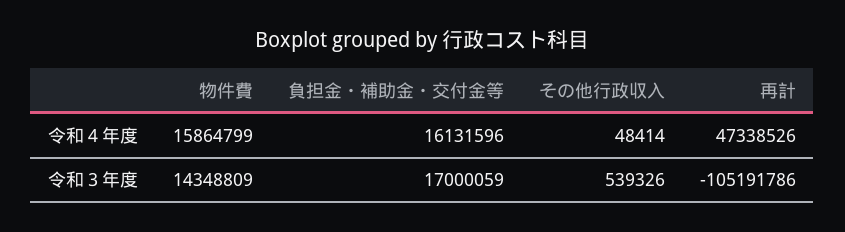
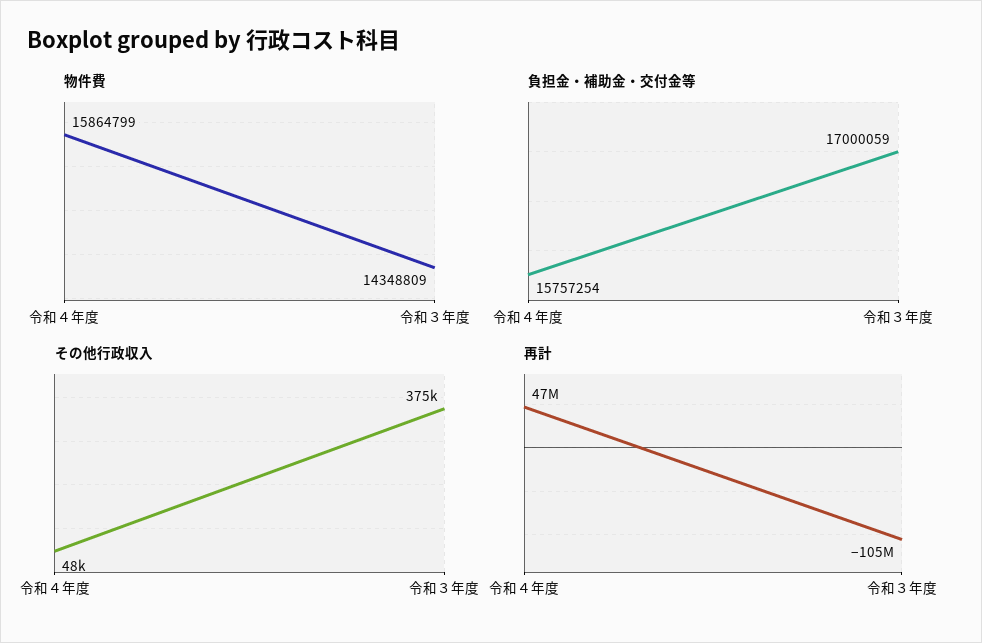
  {
    "物件費": {
      "令和４年度": 15864799,
      "令和３年度": 14348809
    },
    "負担金・補助金・交付金等": {
-     "令和４年度": 16131596,
+     "令和４年度": 15757254,
      "令和３年度": 17000059
    },
    "その他行政収入": {
      "令和４年度": 48414,
-     "令和３年度": 539326
+     "令和３年度": 375000
    },
    "再計": {
      "令和４年度": 47338526,
      "令和３年度": -105191786
    }
  }

